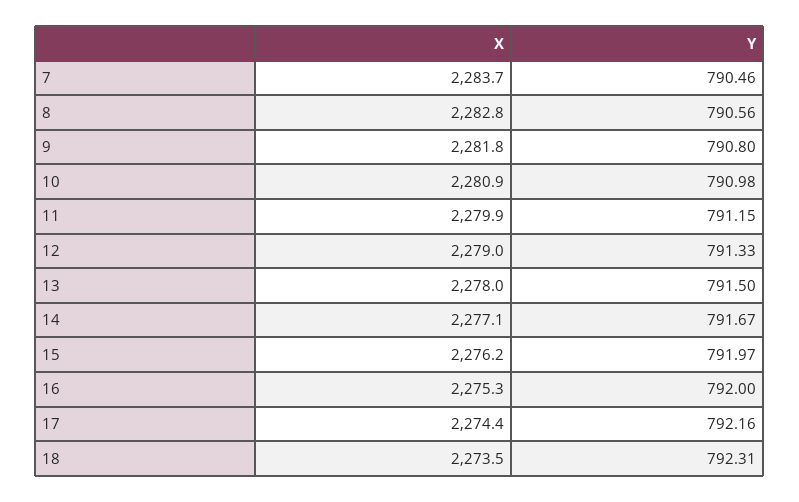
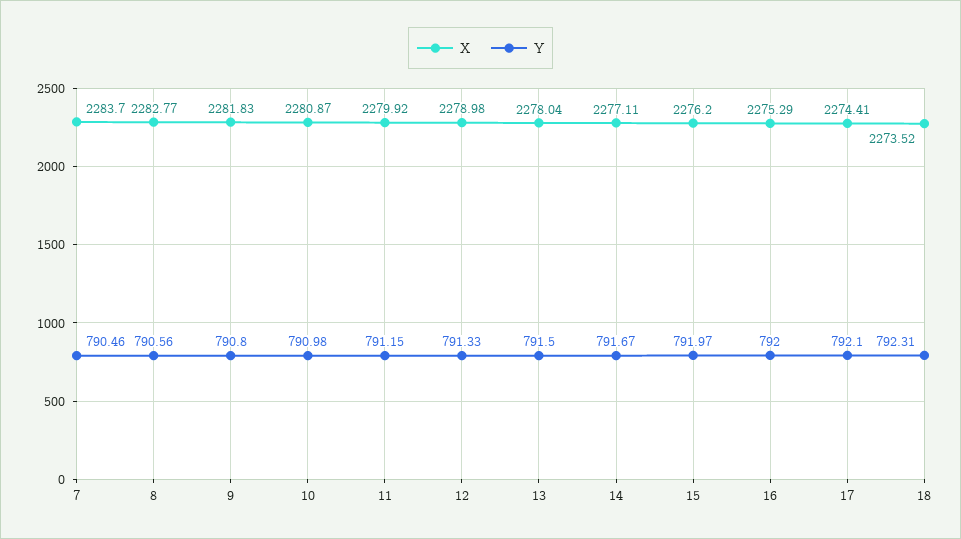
  {
    "X": {
      "7": 2283.7,
      "8": 2282.77,
      "9": 2281.83,
      "10": 2280.87,
      "11": 2279.92,
      "12": 2278.98,
      "13": 2278.04,
      "14": 2277.11,
      "15": 2276.2,
      "16": 2275.29,
      "17": 2274.41,
      "18": 2273.52
    },
    "Y": {
      "7": 790.46,
      "8": 790.56,
      "9": 790.8,
      "10": 790.98,
      "11": 791.15,
      "12": 791.33,
      "13": 791.5,
      "14": 791.67,
      "15": 791.97,
      "16": 792,
-     "17": 792.16,
+     "17": 792.1,
      "18": 792.31
    }
  }

